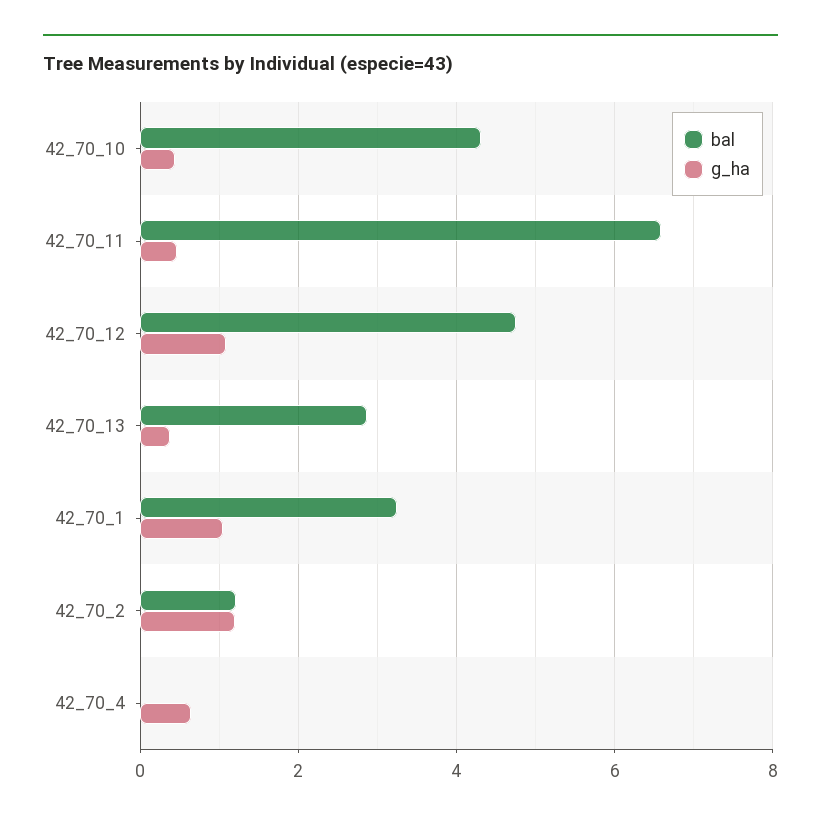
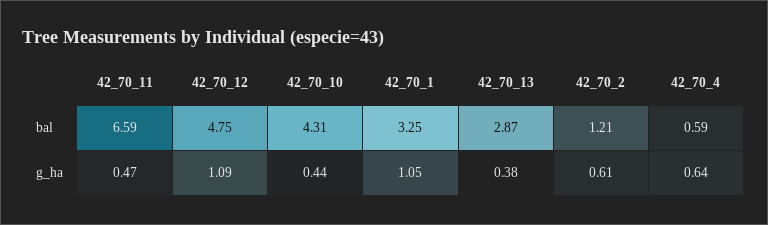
  {
    "bal": {
      "42_70_10": 4.31,
      "42_70_11": 6.59,
      "42_70_12": 4.75,
      "42_70_13": 2.87,
      "42_70_1": 3.25,
      "42_70_2": 1.21,
-     "42_70_4": 0
+     "42_70_4": 0.59
    },
    "g_ha": {
      "42_70_10": 0.44,
      "42_70_11": 0.47,
      "42_70_12": 1.09,
      "42_70_13": 0.38,
      "42_70_1": 1.05,
-     "42_70_2": 1.2,
+     "42_70_2": 0.61,
      "42_70_4": 0.64
    }
  }

